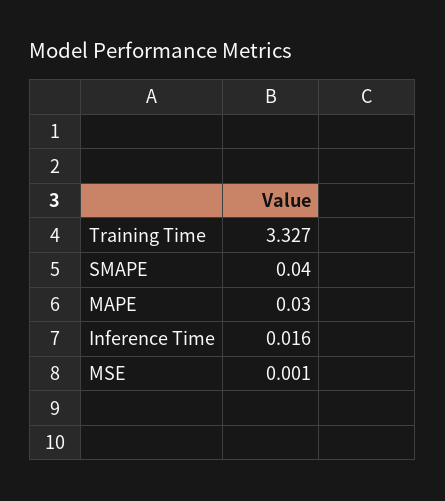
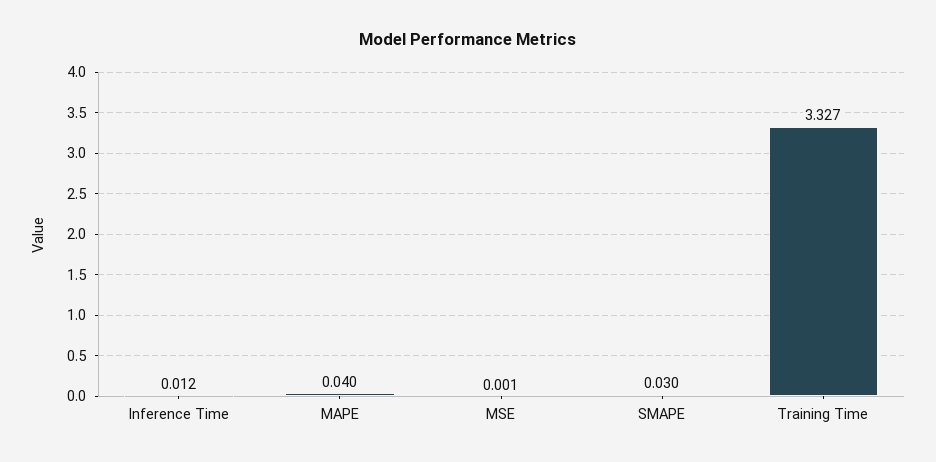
  {
    "Training Time": 3.327,
-   "SMAPE": 0.04,
+   "SMAPE": 0.03,
-   "MAPE": 0.03,
+   "MAPE": 0.04,
-   "Inference Time": 0.016,
+   "Inference Time": 0.012,
    "MSE": 0.001
  }

